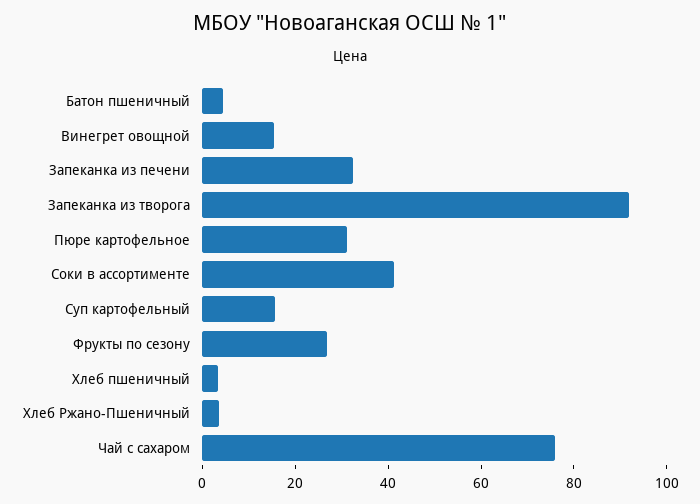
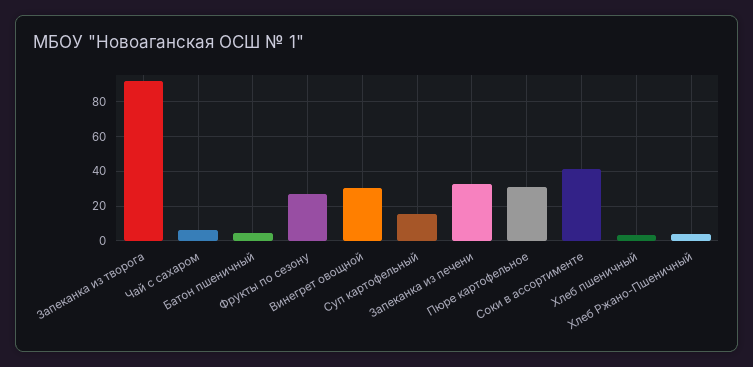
  {
    "Батон пшеничный": 5,
-   "Винегрет овощной": 15,
+   "Винегрет овощной": 30,
    "Запеканка из печени": 35,
    "Запеканка из творога": 90,
    "Пюре картофельное": 30,
    "Соки в ассортименте": 40,
    "Суп картофельный": 15,
    "Фрукты по сезону": 25,
    "Хлеб пшеничный": 5,
    "Хлеб Ржано-Пшеничный": 5,
-   "Чай с сахаром": 75
+   "Чай с сахаром": 5
  }

